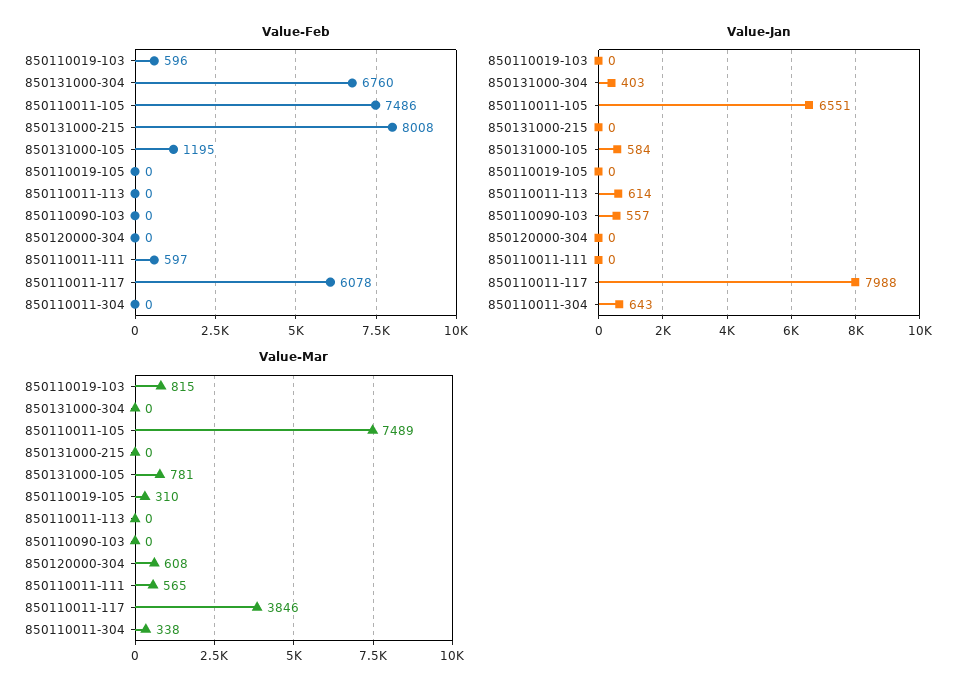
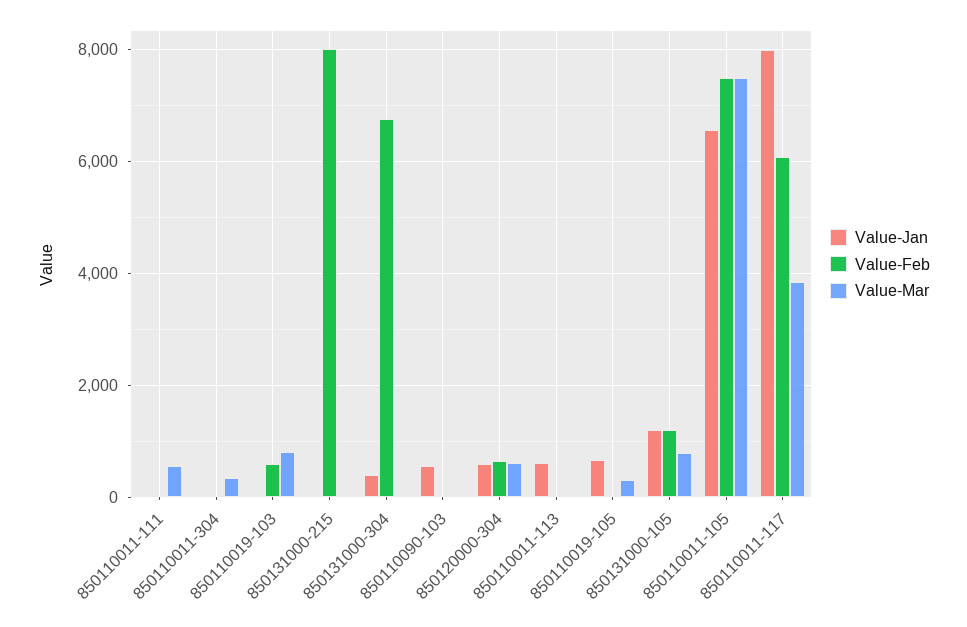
  {
    "Value-Feb": {
      "850110019-103": 596,
      "850131000-304": 6760,
      "850110011-105": 7486,
      "850131000-215": 8008,
      "850131000-105": 1195,
      "850110019-105": 0,
      "850110011-113": 0,
      "850110090-103": 0,
-     "850120000-304": 0,
+     "850120000-304": 600,
-     "850110011-111": 597,
+     "850110011-111": 0,
      "850110011-117": 6078,
      "850110011-304": 0
    },
    "Value-Jan": {
      "850110019-103": 0,
      "850131000-304": 403,
      "850110011-105": 6551,
      "850131000-215": 0,
-     "850131000-105": 584,
+     "850131000-105": 1200,
-     "850110019-105": 0,
+     "850110019-105": 600,
      "850110011-113": 614,
      "850110090-103": 557,
-     "850120000-304": 0,
+     "850120000-304": 600,
      "850110011-111": 0,
      "850110011-117": 7988,
-     "850110011-304": 643
+     "850110011-304": 0
    },
    "Value-Mar": {
      "850110019-103": 815,
      "850131000-304": 0,
      "850110011-105": 7489,
      "850131000-215": 0,
      "850131000-105": 781,
      "850110019-105": 310,
      "850110011-113": 0,
      "850110090-103": 0,
      "850120000-304": 608,
      "850110011-111": 565,
      "850110011-117": 3846,
      "850110011-304": 338
    }
  }

